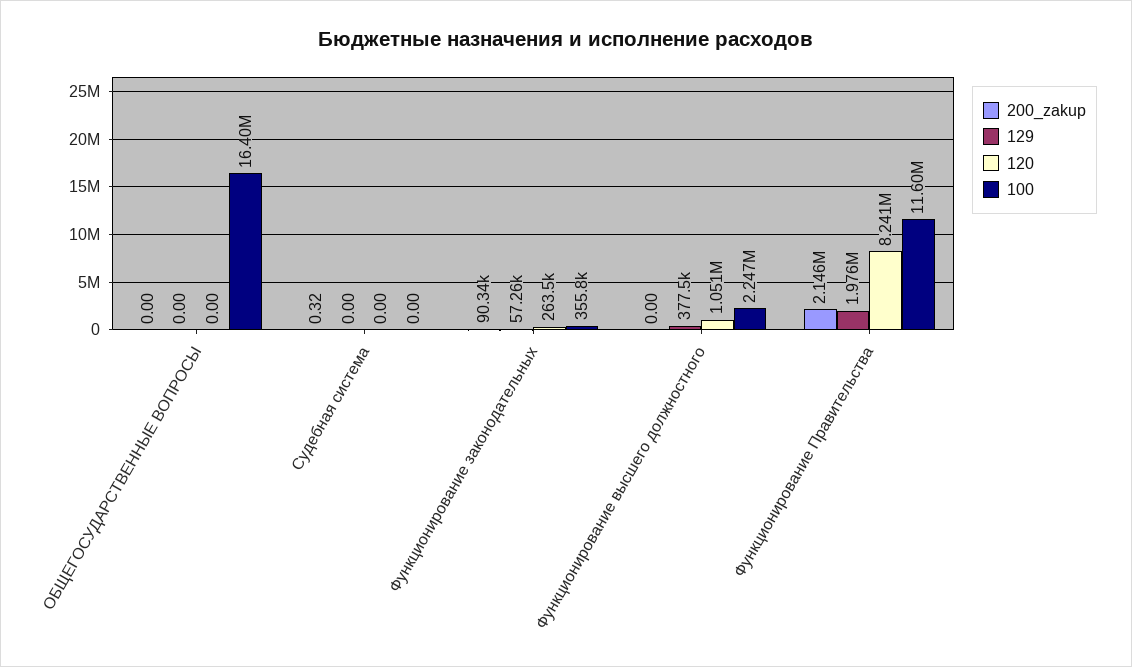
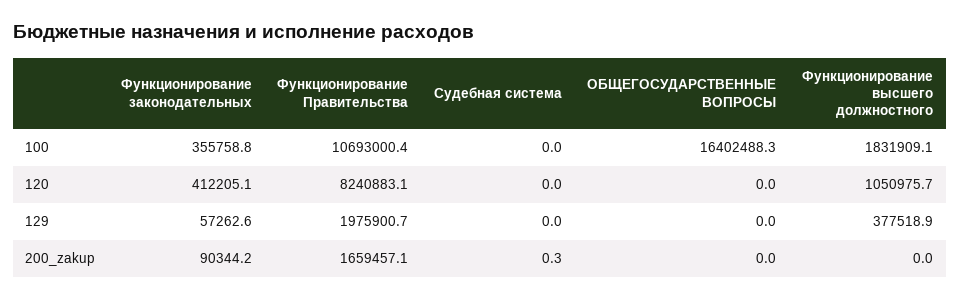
  {
    "200_zakup": {
      "ОБЩЕГОСУДАРСТВЕННЫЕ ВОПРОСЫ": 0,
      "Судебная система": 0.32,
      "Функционирование законодательных": 90344.2,
      "Функционирование высшего должностного": 0,
-     "Функционирование Правительства": 2146000
+     "Функционирование Правительства": 1659457.1
    },
    "129": {
      "ОБЩЕГОСУДАРСТВЕННЫЕ ВОПРОСЫ": 0,
      "Судебная система": 0,
      "Функционирование законодательных": 57262.6,
      "Функционирование высшего должностного": 377518.9,
      "Функционирование Правительства": 1975900.7
    },
    "120": {
      "ОБЩЕГОСУДАРСТВЕННЫЕ ВОПРОСЫ": 0,
      "Судебная система": 0,
-     "Функционирование законодательных": 263500,
+     "Функционирование законодательных": 412205.1,
      "Функционирование высшего должностного": 1050975.7,
      "Функционирование Правительства": 8240883.1
    },
    "100": {
      "ОБЩЕГОСУДАРСТВЕННЫЕ ВОПРОСЫ": 16402488.3,
      "Судебная система": 0,
      "Функционирование законодательных": 355758.8,
-     "Функционирование высшего должностного": 2247000,
+     "Функционирование высшего должностного": 1831909.1,
-     "Функционирование Правительства": 11600000
+     "Функционирование Правительства": 10693000.4
    }
  }

